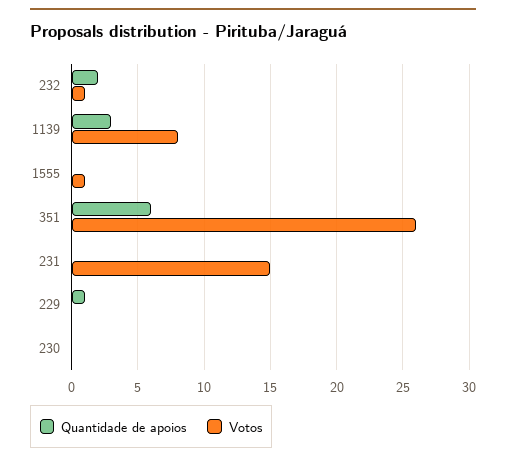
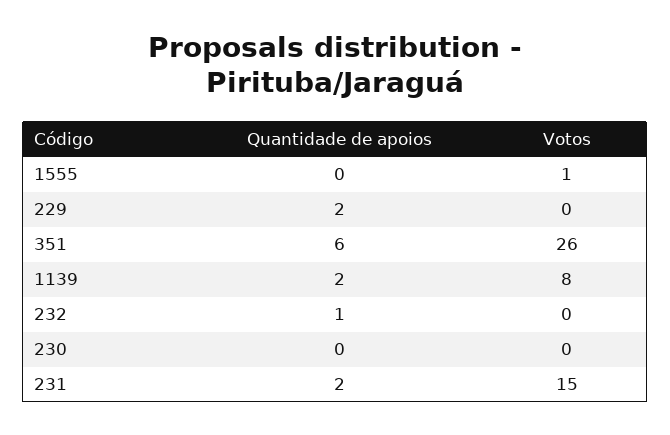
  {
    "Quantidade de apoios": {
-     "232": 2,
+     "232": 1,
-     "1139": 3,
+     "1139": 2,
      "1555": 0,
      "351": 6,
-     "231": 0,
+     "231": 2,
-     "229": 1,
+     "229": 2,
      "230": 0
    },
    "Votos": {
-     "232": 1,
+     "232": 0,
      "1139": 8,
      "1555": 1,
      "351": 26,
      "231": 15,
      "229": 0,
      "230": 0
    }
  }

